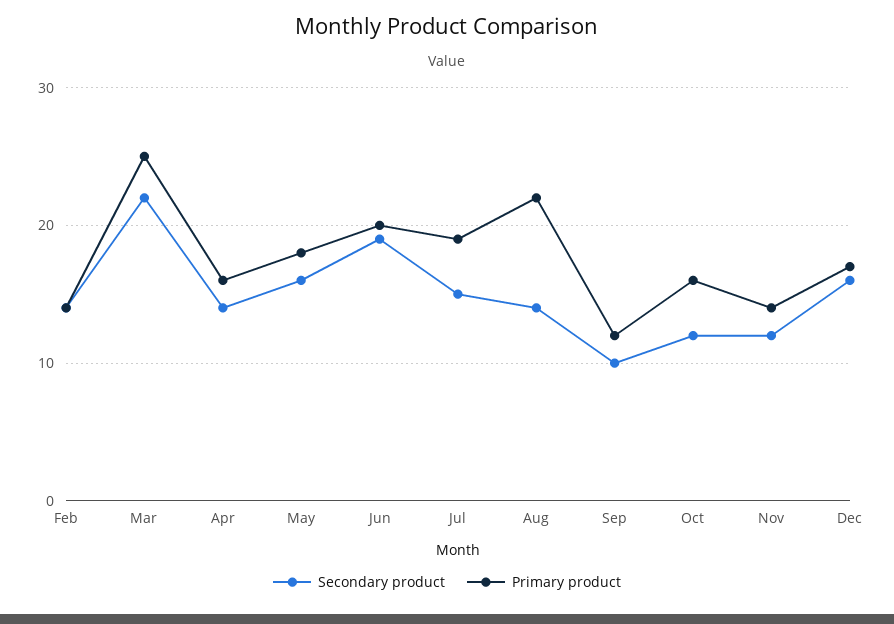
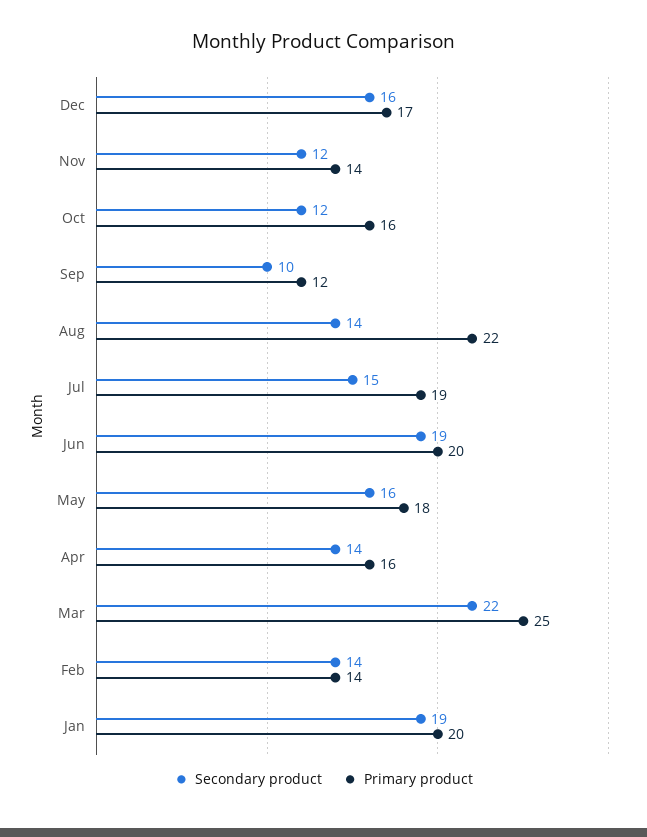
  {
    "Secondary product": {
      "Feb": 14,
      "Mar": 22,
      "Apr": 14,
      "May": 16,
      "Jun": 19,
      "Jul": 15,
      "Aug": 14,
      "Sep": 10,
      "Oct": 12,
      "Nov": 12,
-     "Dec": 16
+     "Dec": 16,
+     "Jan": 19
    },
    "Primary product": {
      "Feb": 14,
      "Mar": 25,
      "Apr": 16,
      "May": 18,
      "Jun": 20,
      "Jul": 19,
      "Aug": 22,
      "Sep": 12,
      "Oct": 16,
      "Nov": 14,
-     "Dec": 17
+     "Dec": 17,
+     "Jan": 20
    }
  }

